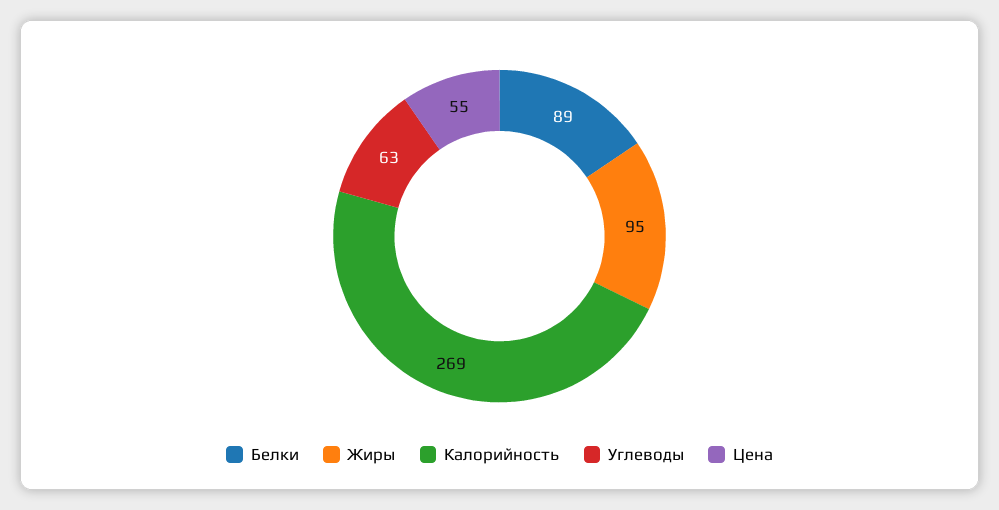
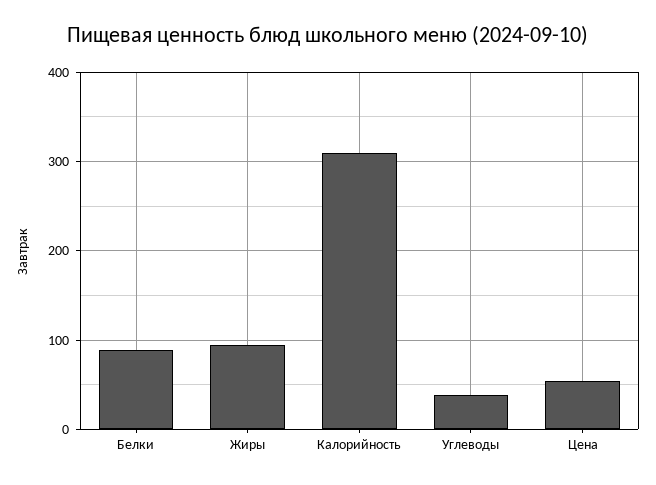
  {
    "Белки": 89,
    "Жиры": 95,
-   "Калорийность": 269,
+   "Калорийность": 310,
-   "Углеводы": 63,
+   "Углеводы": 40,
    "Цена": 55
  }

